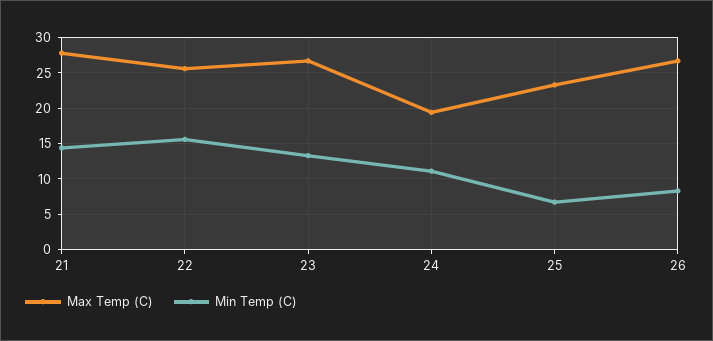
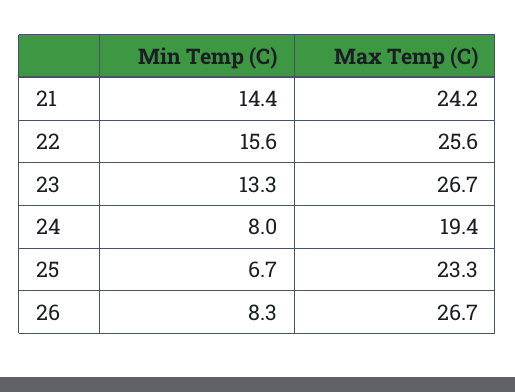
  {
    "Max Temp (C)": {
-     "21": 28,
+     "21": 24.2,
      "22": 25.6,
      "23": 26.7,
      "24": 19.4,
      "25": 23.3,
      "26": 26.7
    },
    "Min Temp (C)": {
      "21": 14.4,
      "22": 15.6,
      "23": 13.3,
-     "24": 11,
+     "24": 8,
      "25": 6.7,
      "26": 8.3
    }
  }

